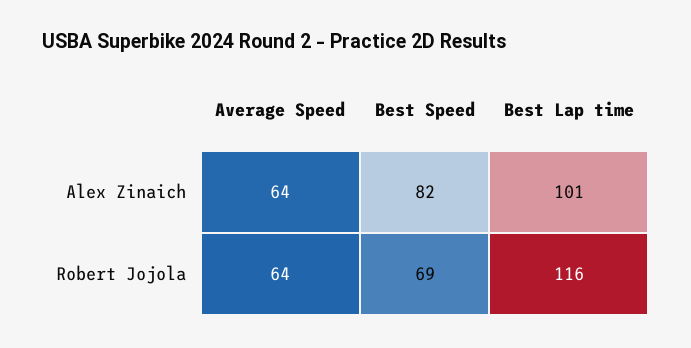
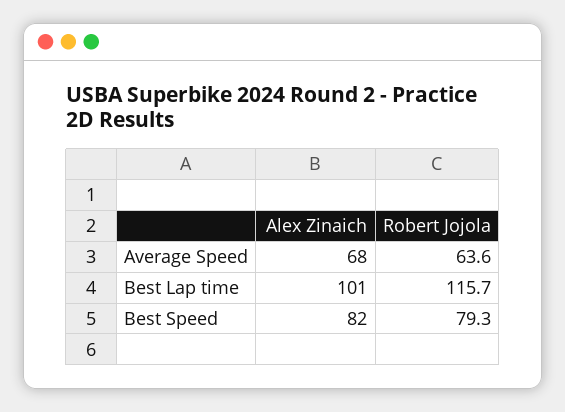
  {
    "Average Speed": {
-     "Alex Zinaich": 64,
+     "Alex Zinaich": 68,
      "Robert Jojola": 63.6
    },
    "Best Speed": {
      "Alex Zinaich": 82,
-     "Robert Jojola": 69
+     "Robert Jojola": 79.3
    },
    "Best Lap time": {
      "Alex Zinaich": 101,
      "Robert Jojola": 115.7
    }
  }

